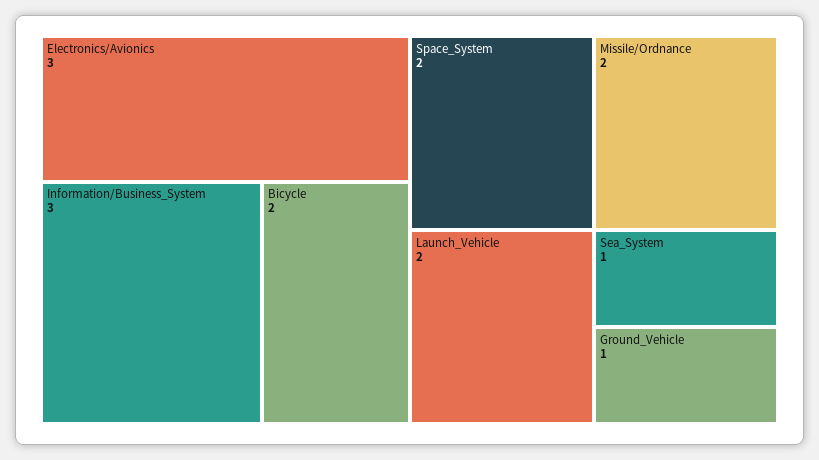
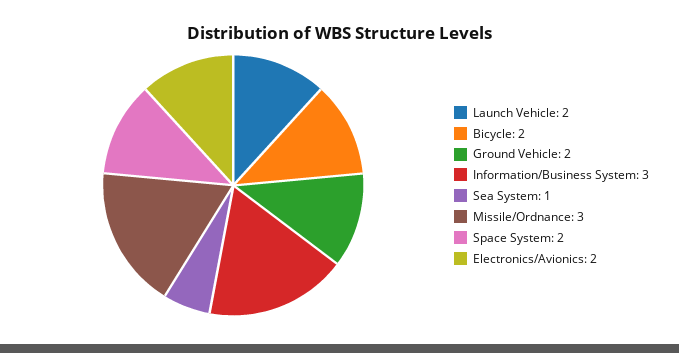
  {
-   "Electronics/Avionics": 3,
+   "Electronics/Avionics": 2,
    "Information/Business_System": 3,
    "Bicycle": 2,
    "Space_System": 2,
-   "Missile/Ordnance": 2,
+   "Missile/Ordnance": 3,
    "Launch_Vehicle": 2,
    "Sea_System": 1,
-   "Ground_Vehicle": 1
+   "Ground_Vehicle": 2
  }

